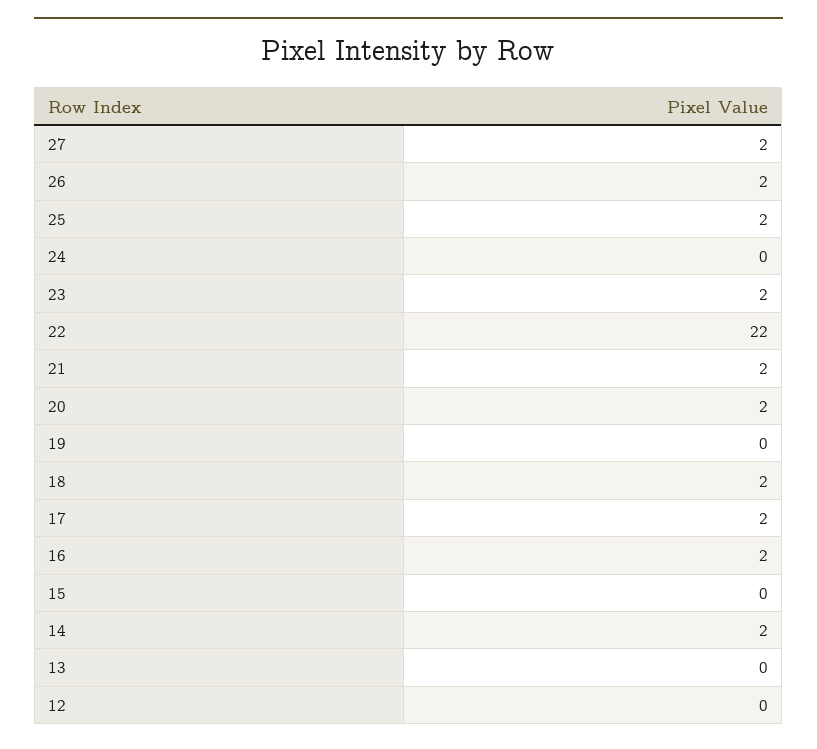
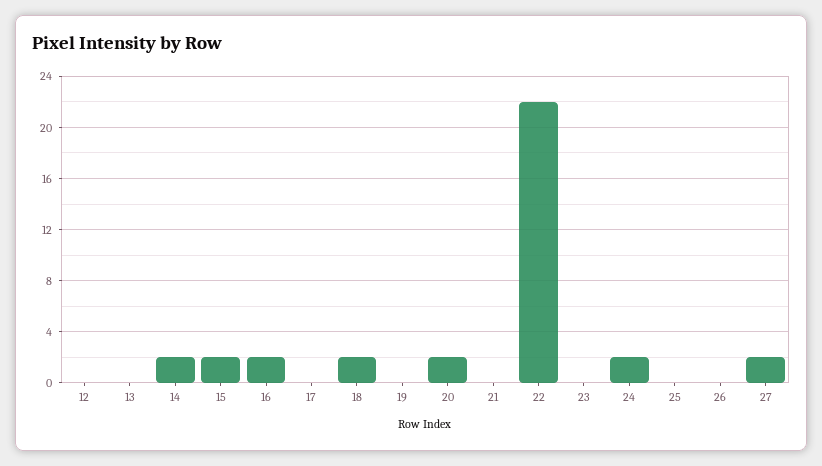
  {
    "27": 2,
-   "26": 2,
+   "26": 0,
-   "25": 2,
+   "25": 0,
-   "24": 0,
+   "24": 2,
-   "23": 2,
+   "23": 0,
    "22": 22,
-   "21": 2,
+   "21": 0,
    "20": 2,
    "19": 0,
    "18": 2,
-   "17": 2,
+   "17": 0,
    "16": 2,
-   "15": 0,
+   "15": 2,
    "14": 2,
    "13": 0,
    "12": 0
  }

